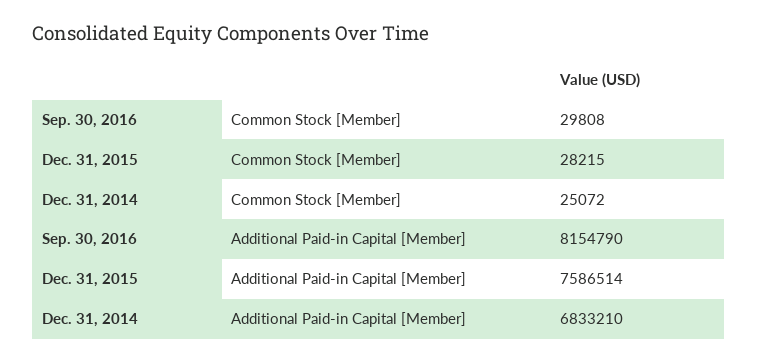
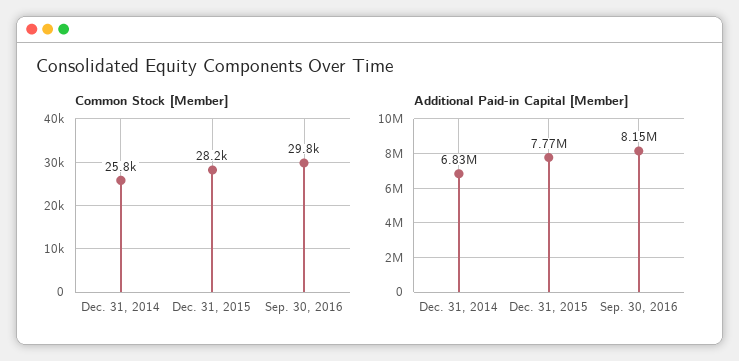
  {
    "Common Stock [Member]": {
      "Sep. 30, 2016": 29808,
      "Dec. 31, 2015": 28215,
-     "Dec. 31, 2014": 25072
+     "Dec. 31, 2014": 25800
    },
    "Additional Paid-in Capital [Member]": {
      "Sep. 30, 2016": 8154790,
-     "Dec. 31, 2015": 7586514,
+     "Dec. 31, 2015": 7770000,
      "Dec. 31, 2014": 6833210
    }
  }

